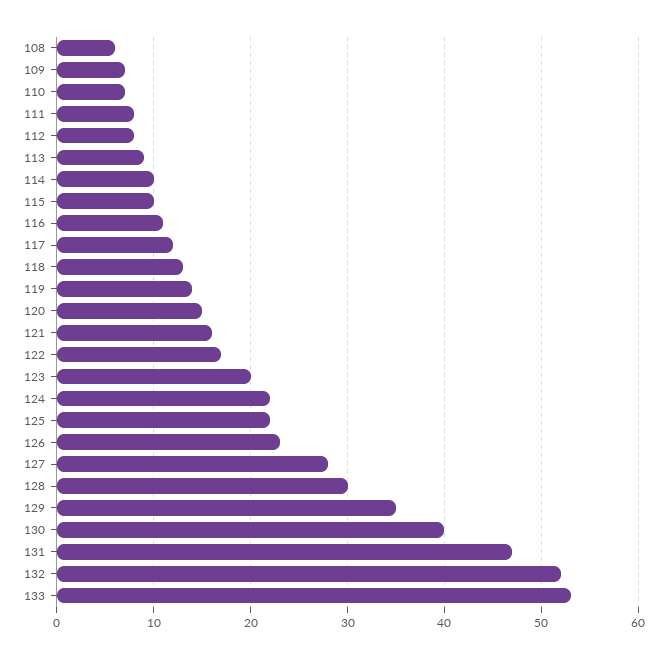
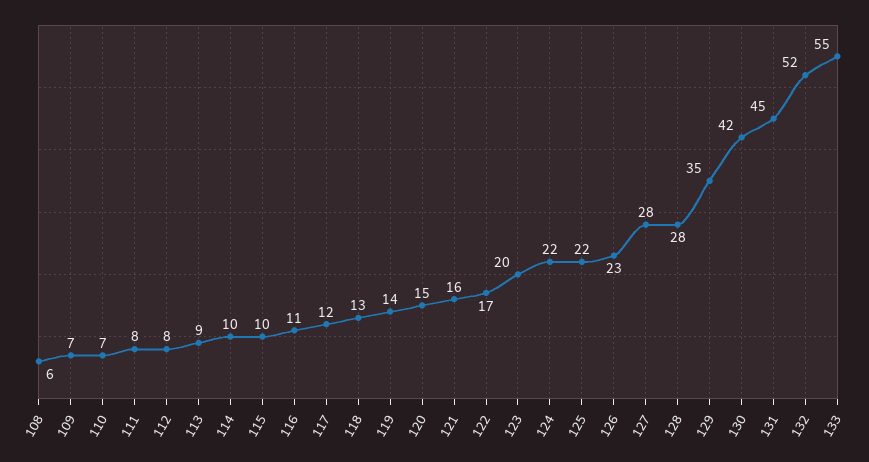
  {
    "108": 6,
    "109": 7,
    "110": 7,
    "111": 8,
    "112": 8,
    "113": 9,
    "114": 10,
    "115": 10,
    "116": 11,
    "117": 12,
    "118": 13,
    "119": 14,
    "120": 15,
    "121": 16,
    "122": 17,
    "123": 20,
    "124": 22,
    "125": 22,
    "126": 23,
    "127": 28,
-   "128": 30,
+   "128": 28,
    "129": 35,
-   "130": 40,
+   "130": 42,
-   "131": 47,
+   "131": 45,
    "132": 52,
-   "133": 53
+   "133": 55
  }

